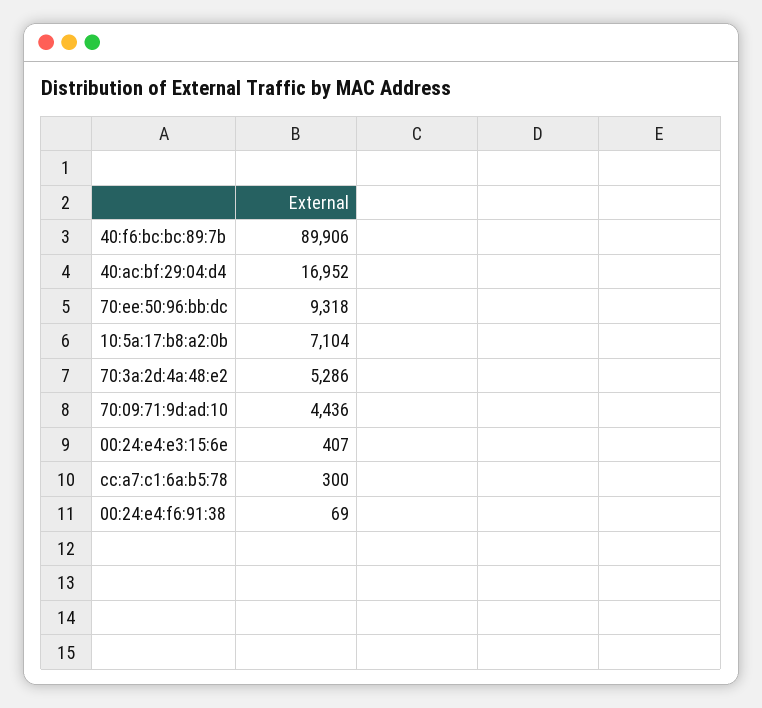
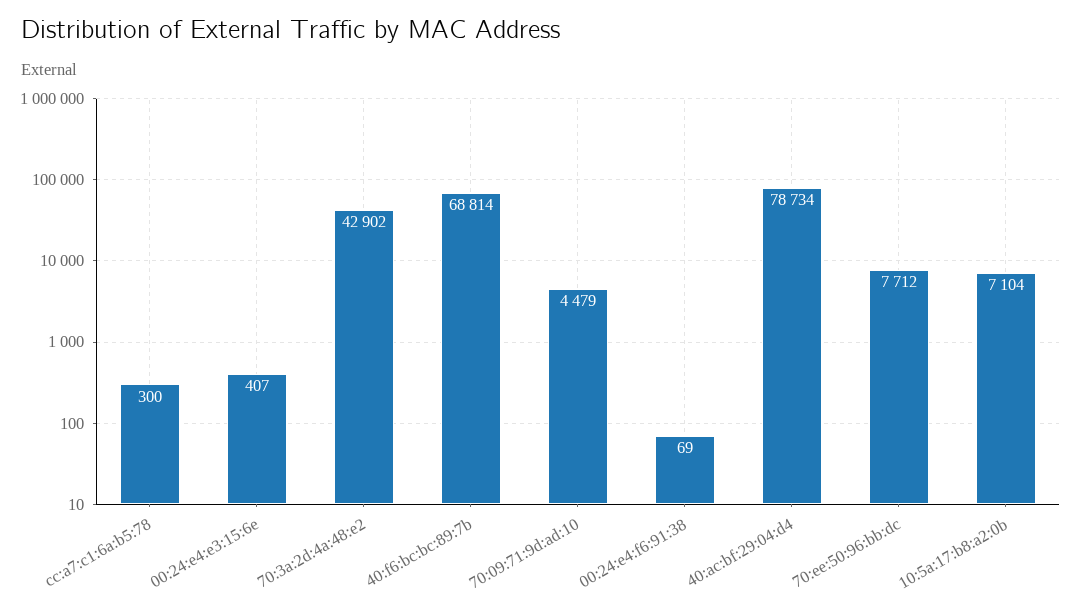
  {
-   "40:f6:bc:bc:89:7b": 89906,
+   "40:f6:bc:bc:89:7b": 68814,
-   "40:ac:bf:29:04:d4": 16952,
+   "40:ac:bf:29:04:d4": 78734,
-   "70:ee:50:96:bb:dc": 9318,
+   "70:ee:50:96:bb:dc": 7712,
    "10:5a:17:b8:a2:0b": 7104,
-   "70:3a:2d:4a:48:e2": 5286,
+   "70:3a:2d:4a:48:e2": 42902,
-   "70:09:71:9d:ad:10": 4436,
+   "70:09:71:9d:ad:10": 4479,
    "00:24:e4:e3:15:6e": 407,
    "cc:a7:c1:6a:b5:78": 300,
    "00:24:e4:f6:91:38": 69
  }

